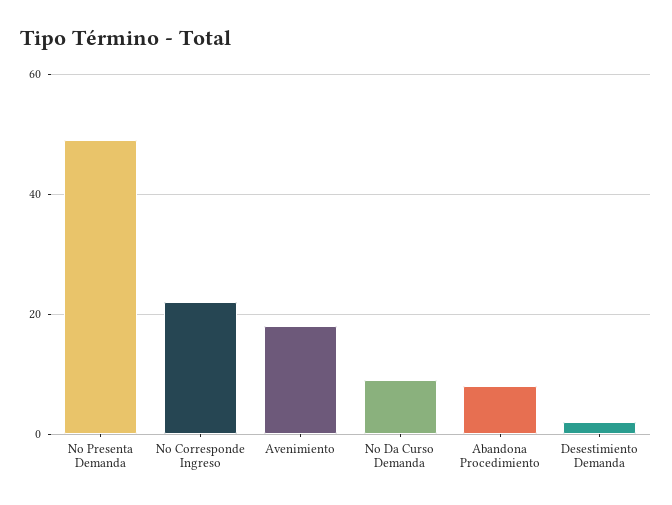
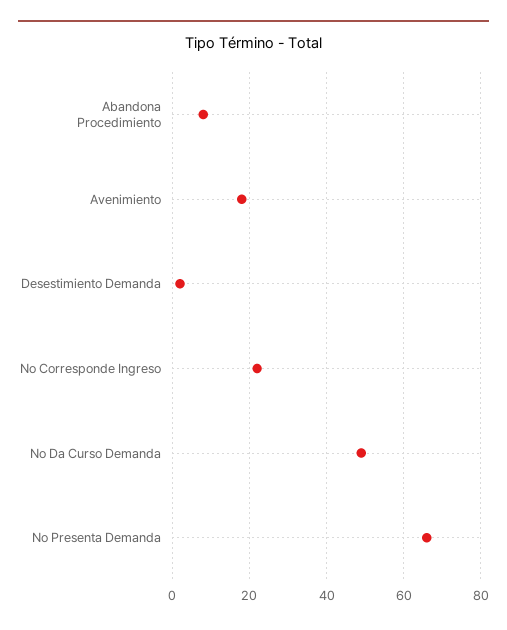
  {
-   "No Presenta Demanda": 50,
+   "No Presenta Demanda": 65,
    "No Corresponde Ingreso": 20,
    "Avenimiento": 20,
-   "No Da Curso Demanda": 10,
+   "No Da Curso Demanda": 50,
    "Abandona Procedimiento": 10,
    "Desestimiento Demanda": 0
  }

